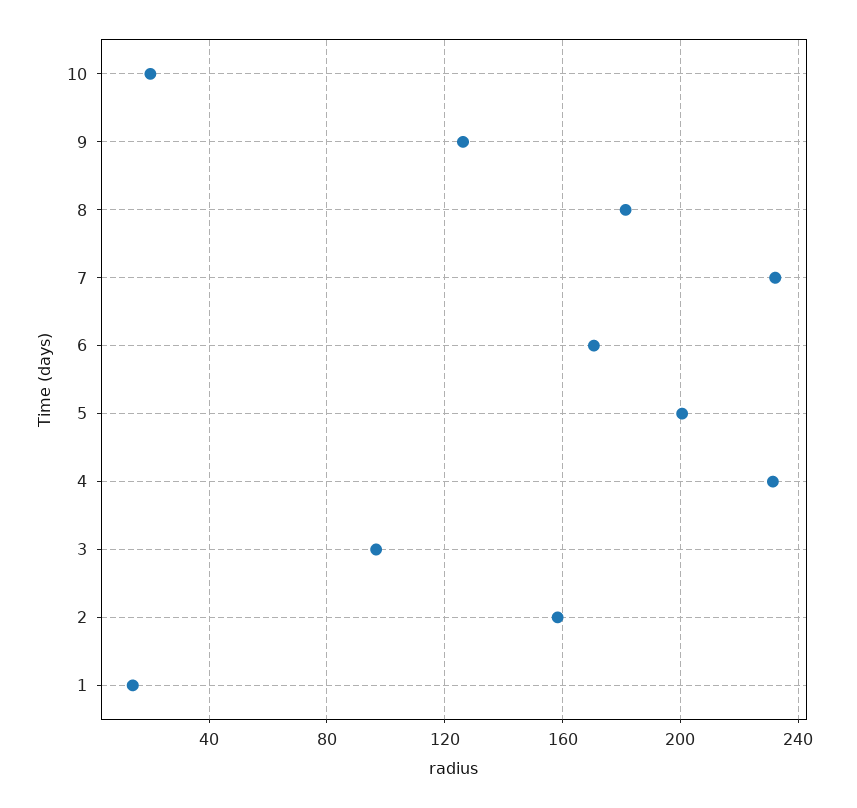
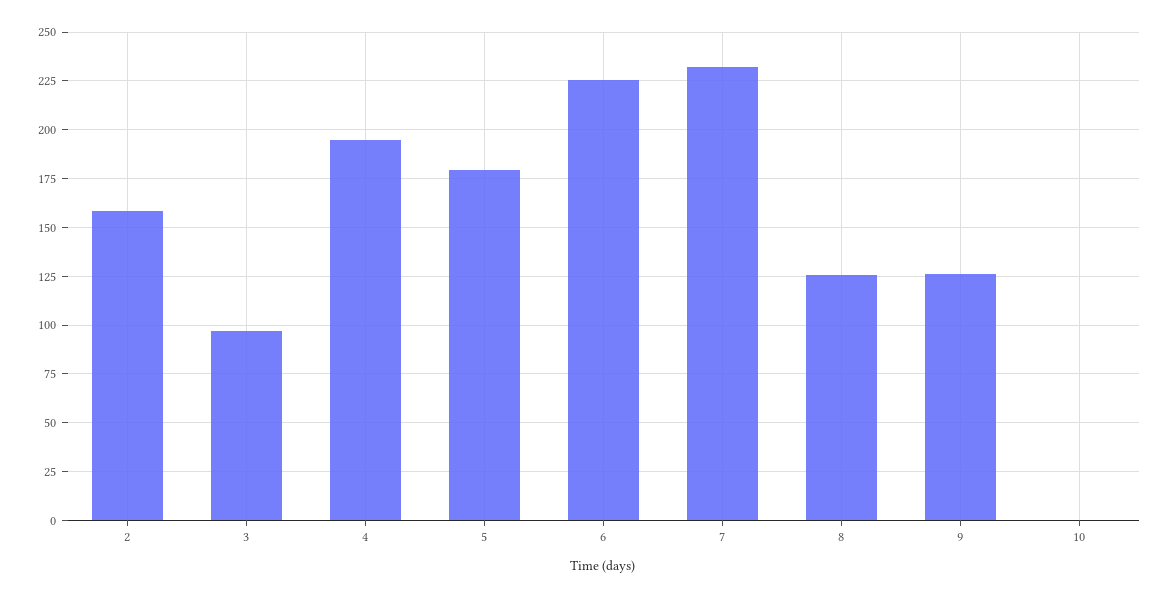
  {
-   "10": 20,
+   "10": 0,
    "9": 125,
-   "8": 180,
+   "8": 125,
    "7": 230,
-   "6": 170,
+   "6": 225,
-   "5": 200,
+   "5": 180,
-   "4": 230,
+   "4": 195,
    "3": 95,
-   "2": 160,
+   "2": 160
-   "1": 15
  }

